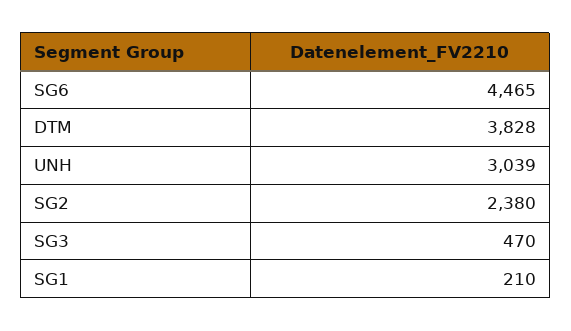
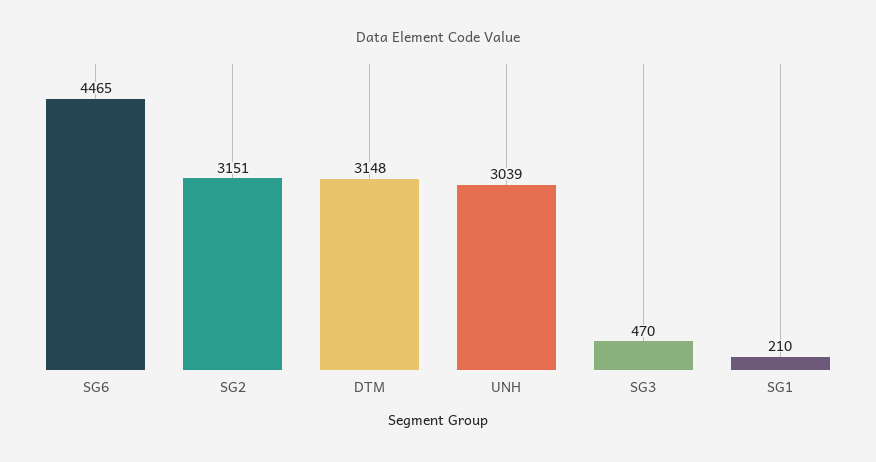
  {
    "SG6": 4465,
-   "DTM": 3828,
+   "DTM": 3148,
    "UNH": 3039,
-   "SG2": 2380,
+   "SG2": 3151,
    "SG3": 470,
    "SG1": 210
  }

